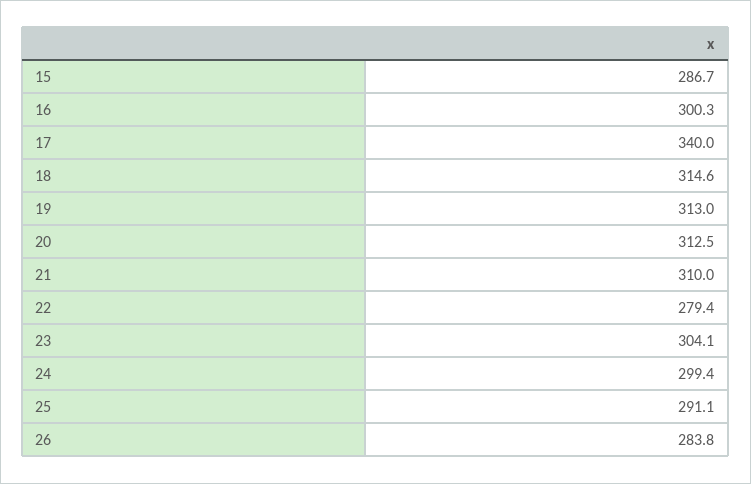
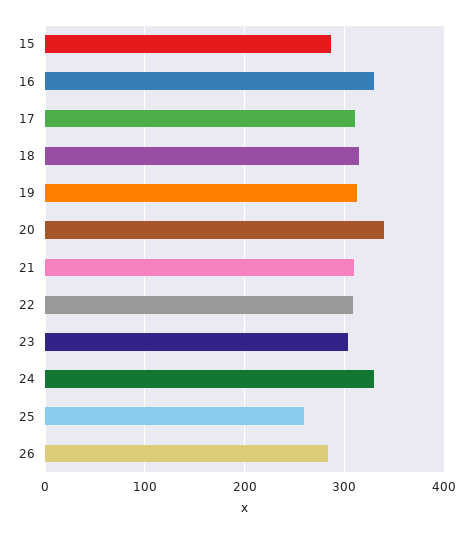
  {
    "15": 286.7,
-   "16": 300.3,
+   "16": 330,
-   "17": 340,
+   "17": 310,
    "18": 314.6,
    "19": 313,
-   "20": 312.5,
+   "20": 340,
    "21": 310,
-   "22": 279.4,
+   "22": 310,
    "23": 304.1,
-   "24": 299.4,
+   "24": 330,
-   "25": 291.1,
+   "25": 260,
    "26": 283.8
  }

